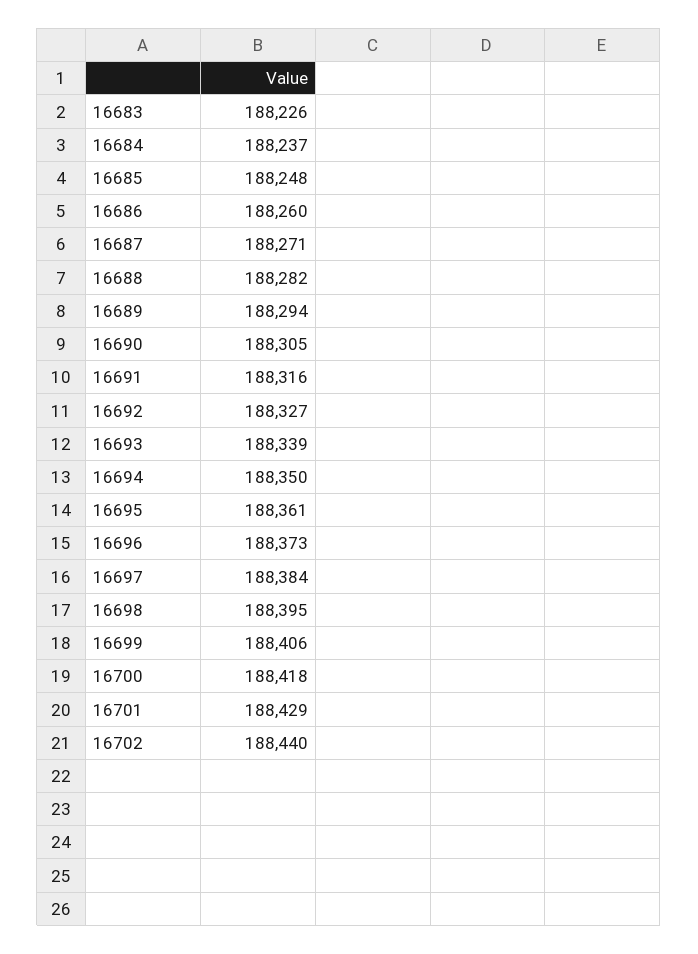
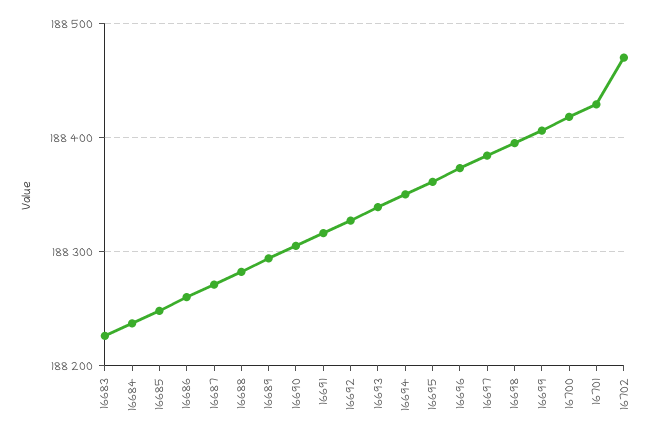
  {
    "16683": 188226,
    "16684": 188237,
    "16685": 188248,
    "16686": 188260,
    "16687": 188271,
    "16688": 188282,
    "16689": 188294,
    "16690": 188305,
    "16691": 188316,
    "16692": 188327,
    "16693": 188339,
    "16694": 188350,
    "16695": 188361,
    "16696": 188373,
    "16697": 188384,
    "16698": 188395,
    "16699": 188406,
    "16700": 188418,
    "16701": 188429,
-   "16702": 188440
+   "16702": 188470
  }

